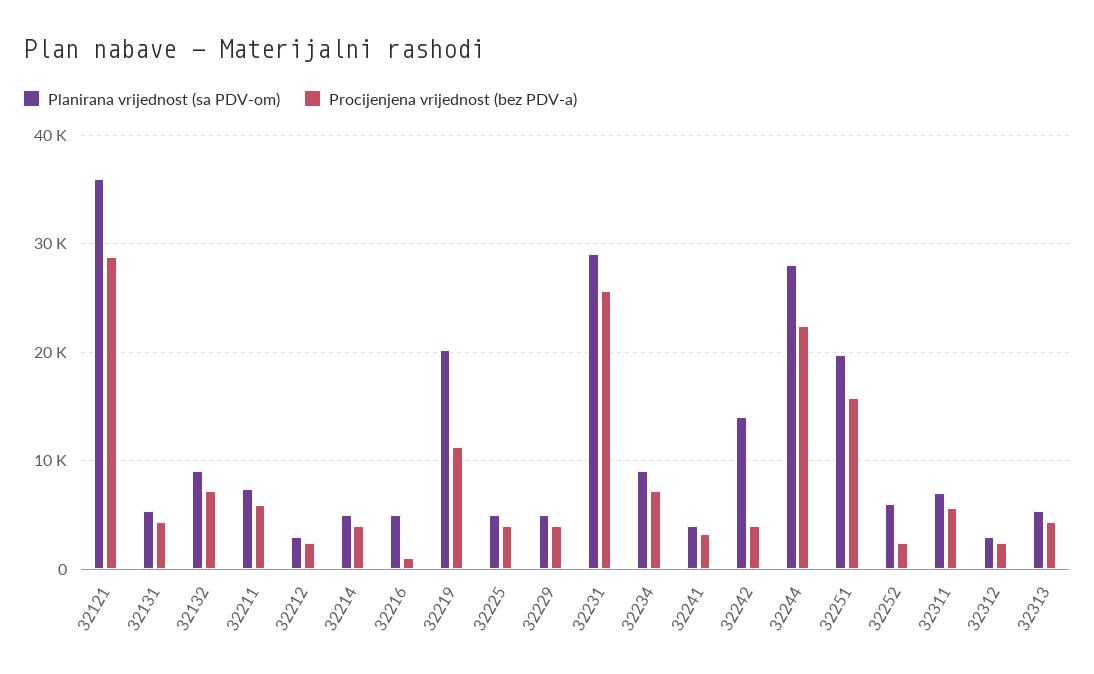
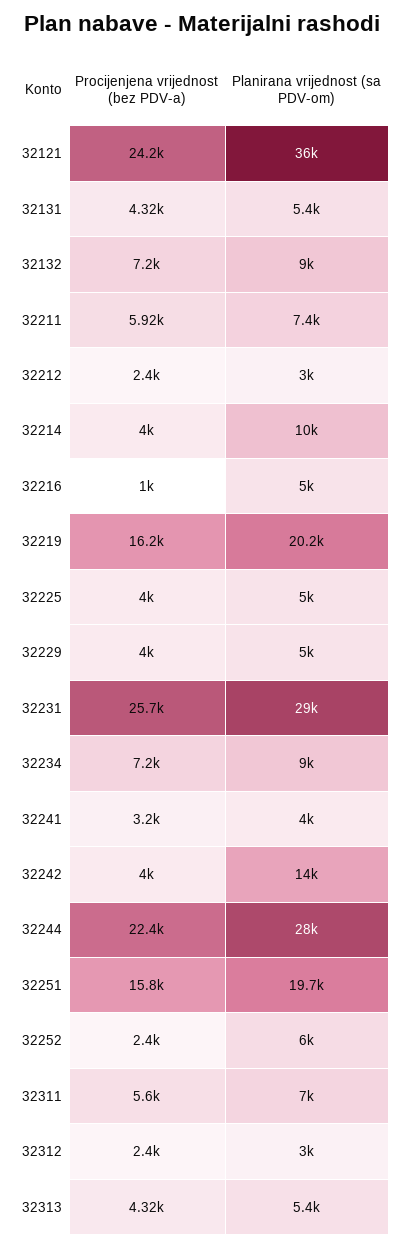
  {
    "Planirana vrijednost (sa PDV-om)": {
      "32121": 36000,
      "32131": 5400,
      "32132": 9000,
      "32211": 7400,
      "32212": 3000,
-     "32214": 5000,
+     "32214": 10000,
      "32216": 5000,
      "32219": 20200,
      "32225": 5000,
      "32229": 5000,
      "32231": 29000,
      "32234": 9000,
      "32241": 4000,
      "32242": 14000,
      "32244": 28000,
      "32251": 19700,
      "32252": 6000,
      "32311": 7000,
      "32312": 3000,
      "32313": 5400
    },
    "Procijenjena vrijednost (bez PDV-a)": {
-     "32121": 29000,
+     "32121": 24200,
      "32131": 4320,
      "32132": 7200,
      "32211": 5920,
      "32212": 2400,
      "32214": 4000,
      "32216": 1000,
-     "32219": 11000,
+     "32219": 16200,
      "32225": 4000,
      "32229": 4000,
      "32231": 25700,
      "32234": 7200,
      "32241": 3200,
      "32242": 4000,
      "32244": 22400,
      "32251": 15800,
      "32252": 2400,
      "32311": 5600,
      "32312": 2400,
      "32313": 4320
    }
  }

